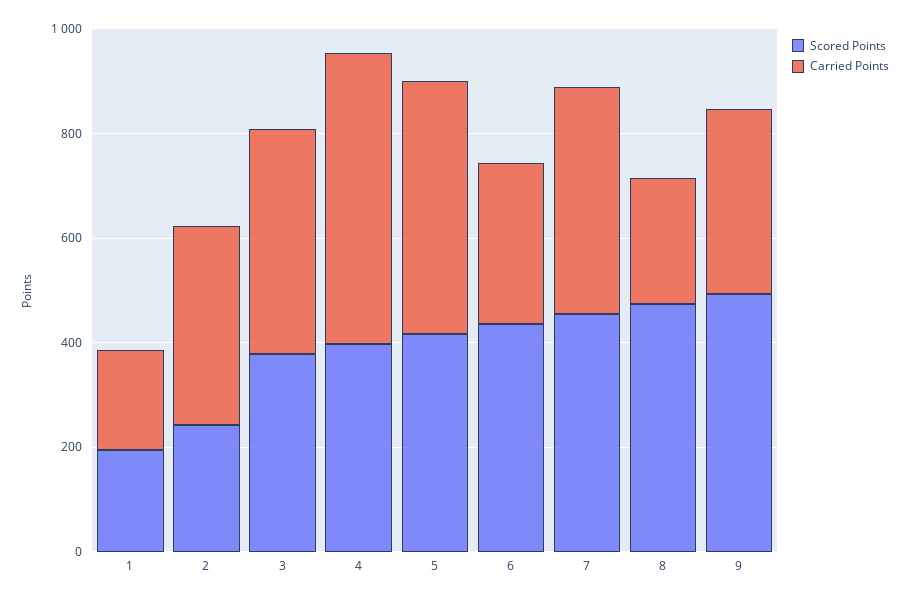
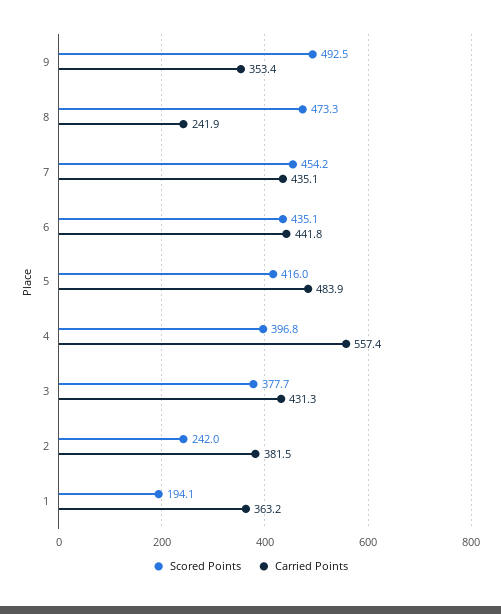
  {
    "Scored Points": {
      "1": 194.1,
      "2": 242,
      "3": 377.7,
      "4": 396.8,
      "5": 416,
      "6": 435.1,
      "7": 454.2,
      "8": 473.3,
      "9": 492.5
    },
    "Carried Points": {
-     "1": 200,
+     "1": 363.2,
      "2": 381.5,
      "3": 431.3,
      "4": 557.4,
      "5": 483.9,
-     "6": 300,
+     "6": 441.8,
      "7": 435.1,
      "8": 241.9,
      "9": 353.4
    }
  }

